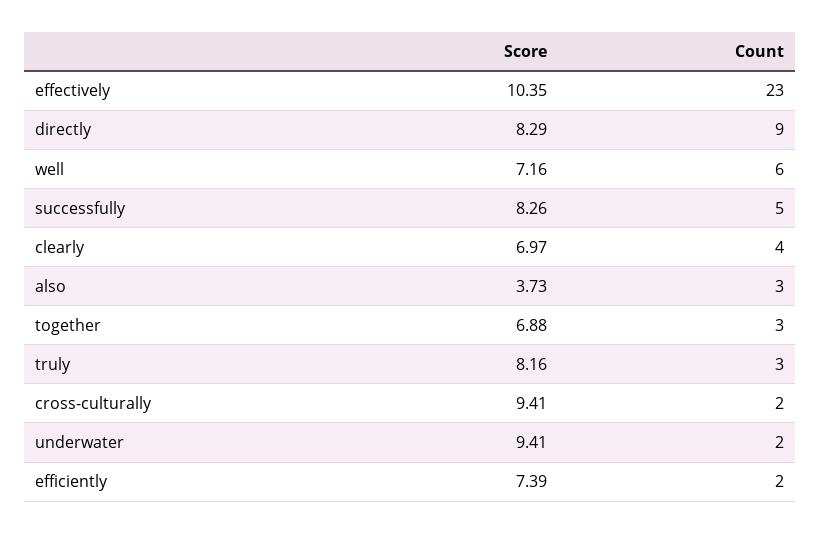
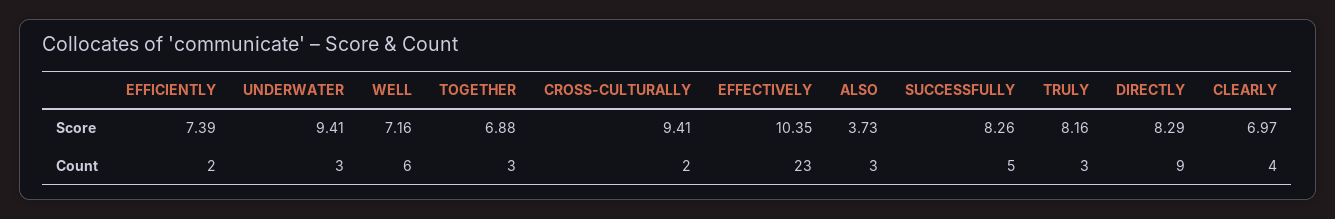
  {
    "Score": {
      "effectively": 10.35,
      "directly": 8.29,
      "well": 7.16,
      "successfully": 8.26,
      "clearly": 6.97,
      "also": 3.73,
      "together": 6.88,
      "truly": 8.16,
      "cross-culturally": 9.41,
      "underwater": 9.41,
      "efficiently": 7.39
    },
    "Count": {
      "effectively": 23,
      "directly": 9,
      "well": 6,
      "successfully": 5,
      "clearly": 4,
      "also": 3,
      "together": 3,
      "truly": 3,
      "cross-culturally": 2,
-     "underwater": 2,
+     "underwater": 3,
      "efficiently": 2
    }
  }

